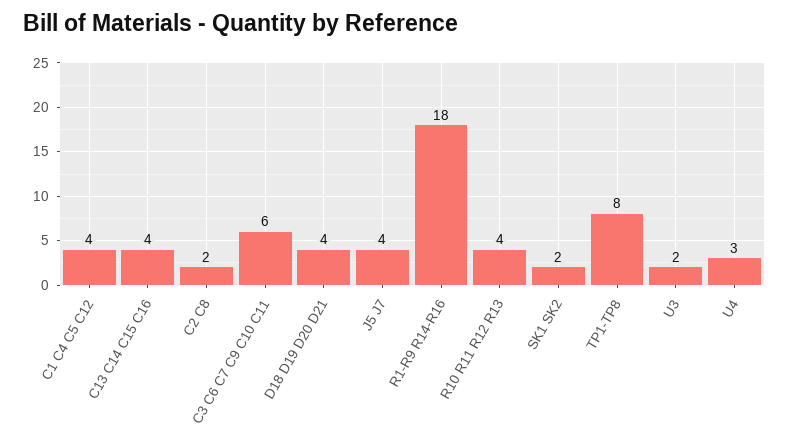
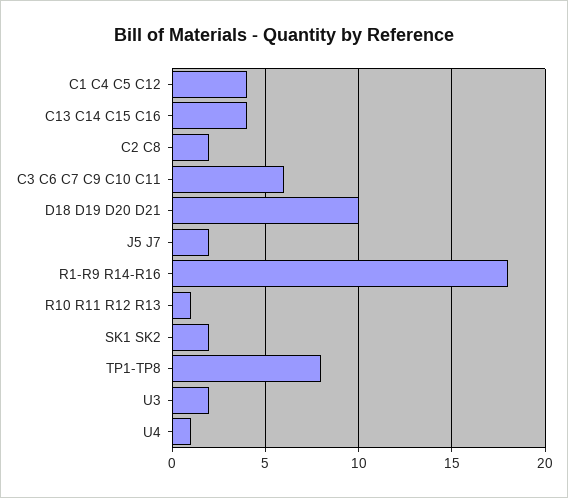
  {
    "C1 C4 C5 C12": 4,
    "C13 C14 C15 C16": 4,
    "C2 C8": 2,
    "C3 C6 C7 C9 C10 C11": 6,
-   "D18 D19 D20 D21": 4,
+   "D18 D19 D20 D21": 10,
-   "J5 J7": 4,
+   "J5 J7": 2,
    "R1-R9 R14-R16": 18,
-   "R10 R11 R12 R13": 4,
+   "R10 R11 R12 R13": 1,
    "SK1 SK2": 2,
    "TP1-TP8": 8,
    "U3": 2,
-   "U4": 3
+   "U4": 1
  }

